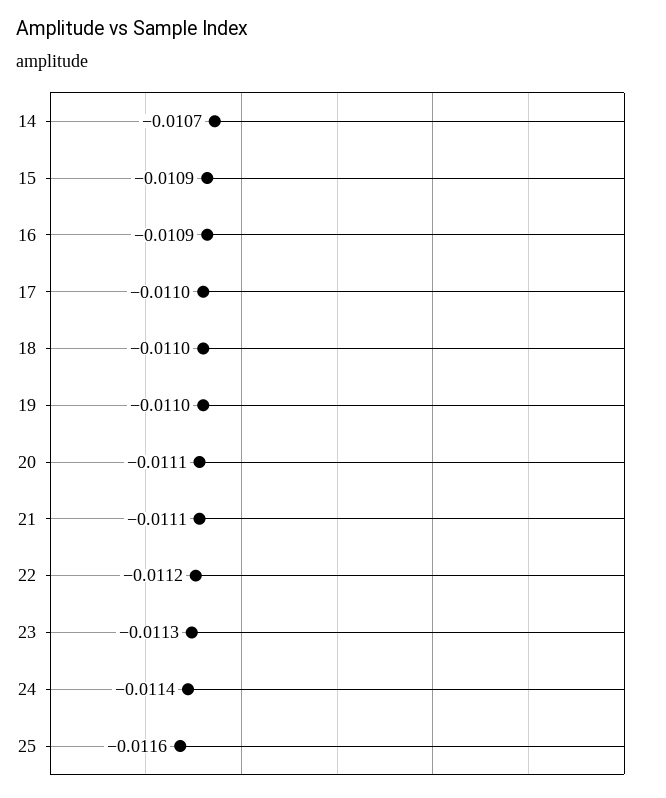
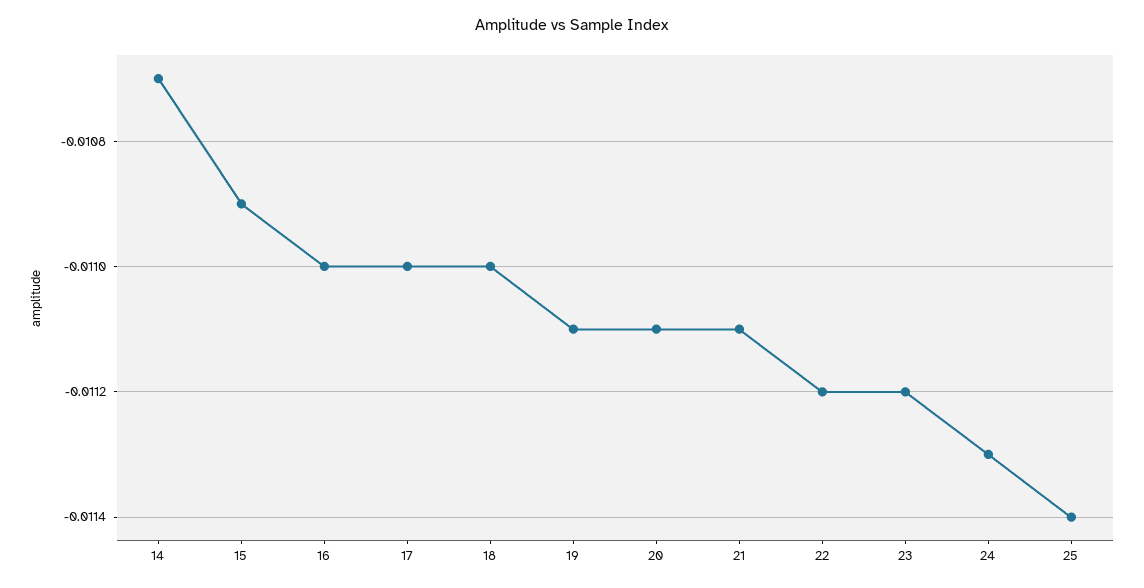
  {
    "14": -0.0107,
    "15": -0.0109,
-   "16": -0.0109,
+   "16": -0.011,
    "17": -0.011,
    "18": -0.011,
-   "19": -0.011,
+   "19": -0.0111,
    "20": -0.0111,
    "21": -0.0111,
    "22": -0.0112,
-   "23": -0.0113,
+   "23": -0.0112,
-   "24": -0.0114,
+   "24": -0.0113,
-   "25": -0.0116
+   "25": -0.0114
  }

